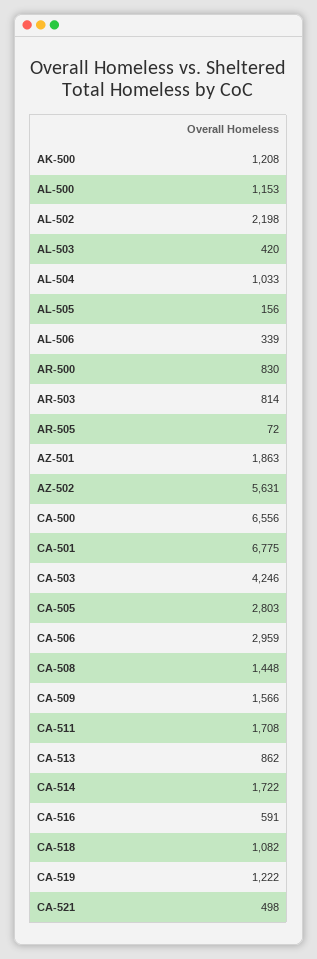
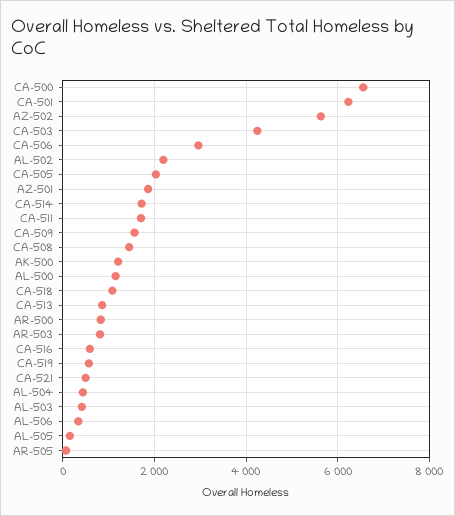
  {
    "AK-500": 1208,
    "AL-500": 1153,
    "AL-502": 2198,
    "AL-503": 420,
-   "AL-504": 1033,
+   "AL-504": 400,
    "AL-505": 156,
    "AL-506": 339,
    "AR-500": 830,
    "AR-503": 814,
    "AR-505": 72,
    "AZ-501": 1863,
    "AZ-502": 5631,
    "CA-500": 6556,
-   "CA-501": 6775,
+   "CA-501": 6200,
    "CA-503": 4246,
-   "CA-505": 2803,
+   "CA-505": 2000,
    "CA-506": 2959,
    "CA-508": 1448,
    "CA-509": 1566,
    "CA-511": 1708,
    "CA-513": 862,
    "CA-514": 1722,
    "CA-516": 591,
    "CA-518": 1082,
-   "CA-519": 1222,
+   "CA-519": 600,
    "CA-521": 498
  }

